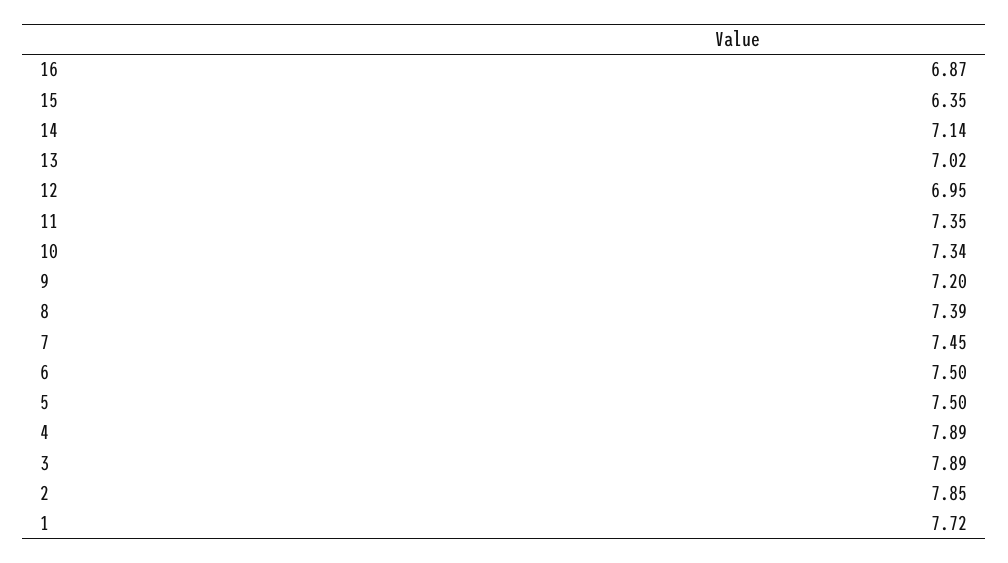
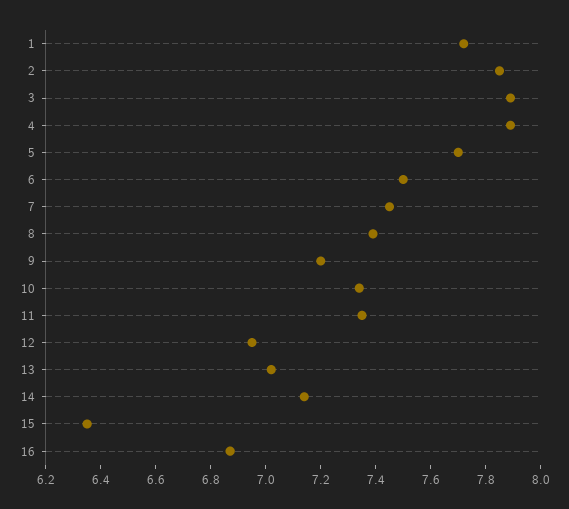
  {
    "16": 6.87,
    "15": 6.35,
    "14": 7.14,
    "13": 7.02,
    "12": 6.95,
    "11": 7.35,
    "10": 7.34,
    "9": 7.2,
    "8": 7.39,
    "7": 7.45,
    "6": 7.5,
-   "5": 7.5,
+   "5": 7.7,
    "4": 7.89,
    "3": 7.89,
    "2": 7.85,
    "1": 7.72
  }

